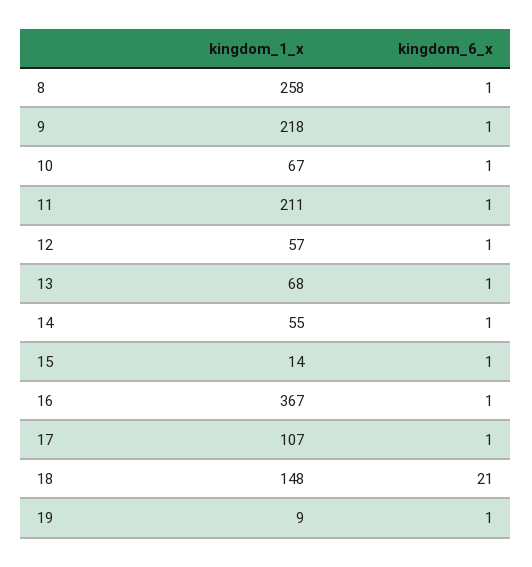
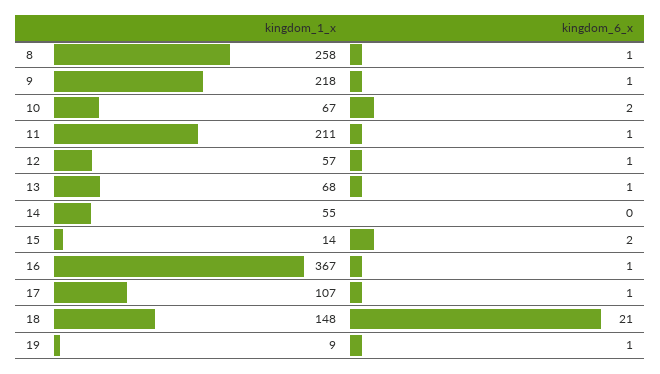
  {
    "kingdom_1_x": {
      "8": 258,
      "9": 218,
      "10": 67,
      "11": 211,
      "12": 57,
      "13": 68,
      "14": 55,
      "15": 14,
      "16": 367,
      "17": 107,
      "18": 148,
      "19": 9
    },
    "kingdom_6_x": {
      "8": 1,
      "9": 1,
-     "10": 1,
+     "10": 2,
      "11": 1,
      "12": 1,
      "13": 1,
-     "14": 1,
+     "14": 0,
-     "15": 1,
+     "15": 2,
      "16": 1,
      "17": 1,
      "18": 21,
      "19": 1
    }
  }

